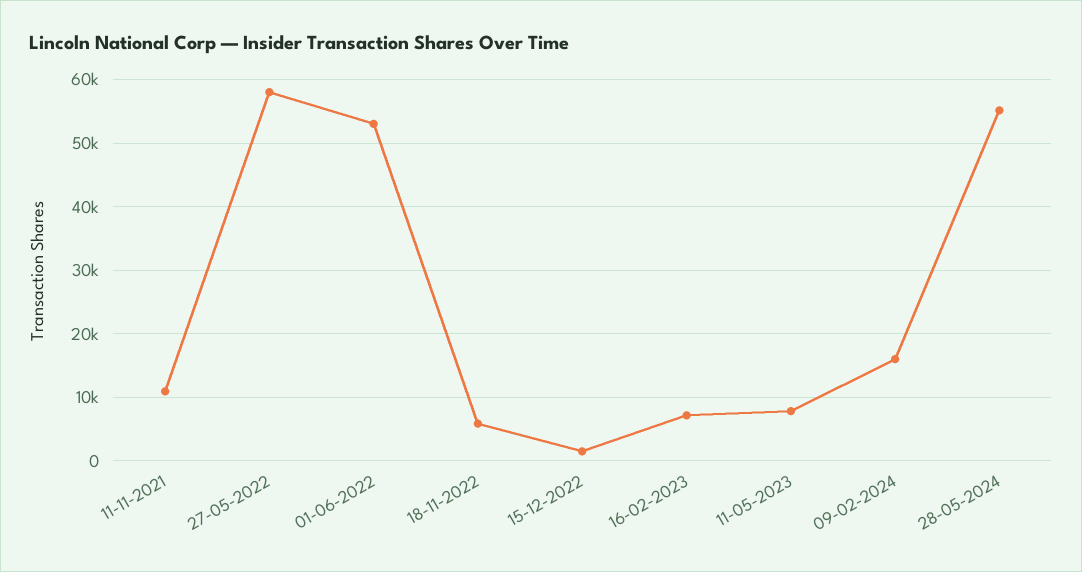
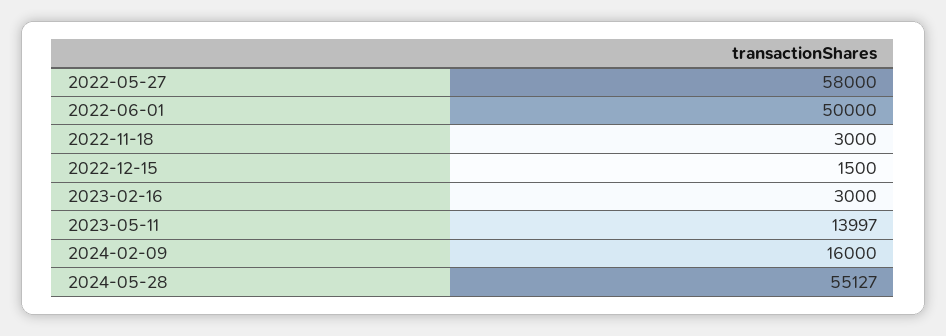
  {
-   "11-11-2021": 11000,
    "27-05-2022": 58000,
-   "01-06-2022": 53000,
+   "01-06-2022": 50000,
-   "18-11-2022": 6000,
+   "18-11-2022": 3000,
    "15-12-2022": 1500,
-   "16-02-2023": 7000,
+   "16-02-2023": 3000,
-   "11-05-2023": 8000,
+   "11-05-2023": 13997,
    "09-02-2024": 16000,
    "28-05-2024": 55127
  }

